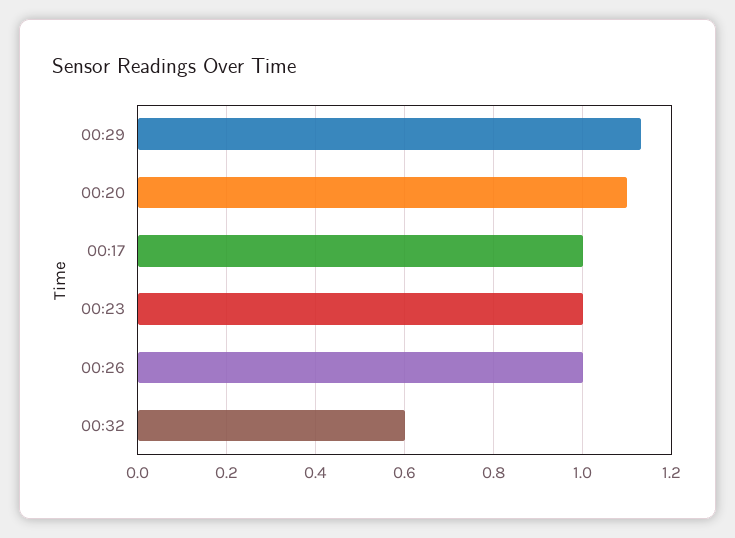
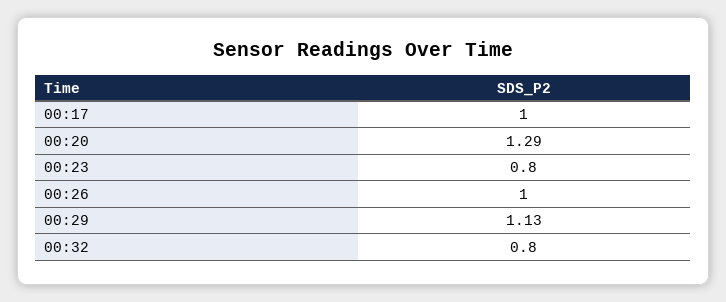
  {
    "00:29": 1.13,
-   "00:20": 1.1,
+   "00:20": 1.29,
    "00:17": 1,
-   "00:23": 1,
+   "00:23": 0.8,
    "00:26": 1,
-   "00:32": 0.6
+   "00:32": 0.8
  }

